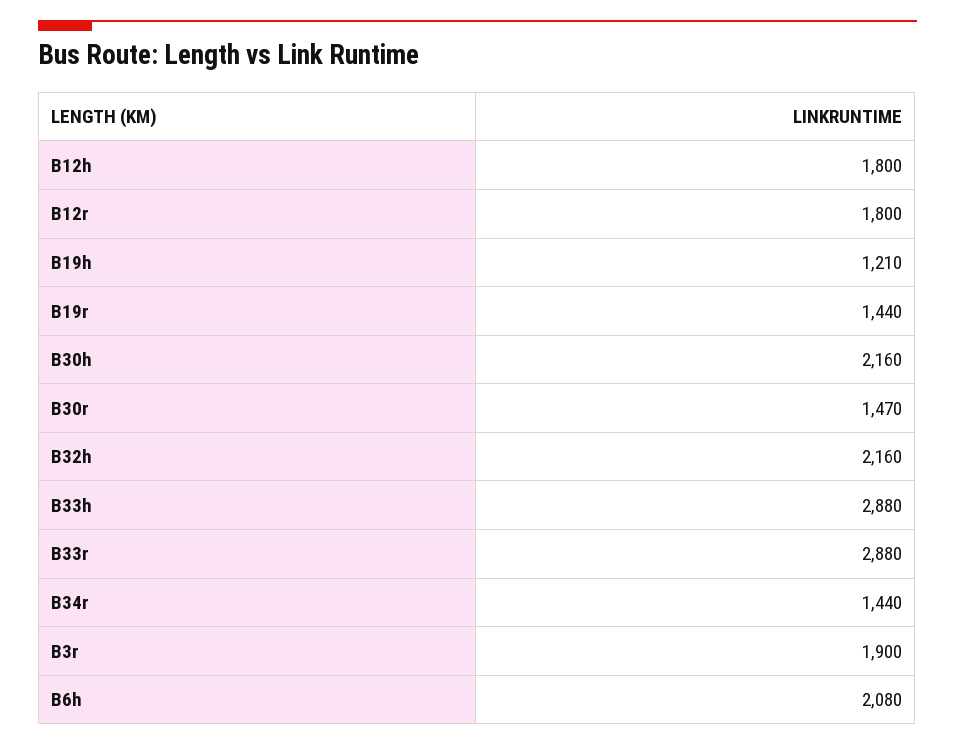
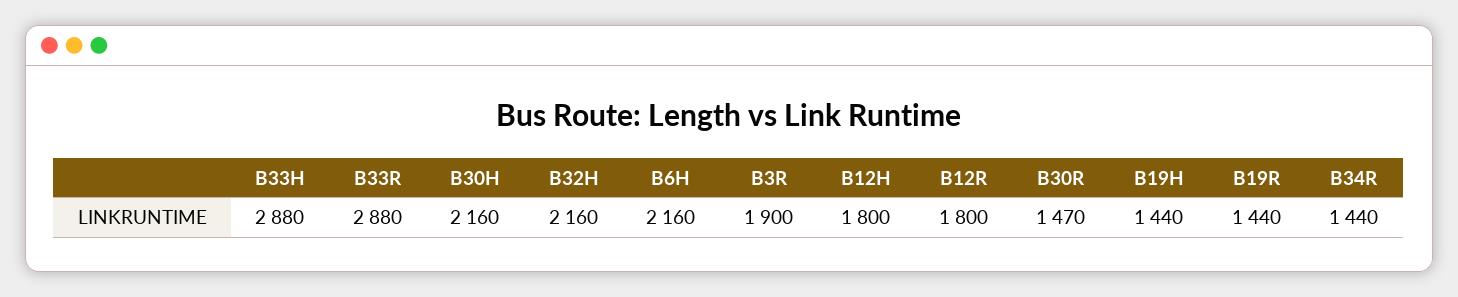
  {
    "B12h": 1800,
    "B12r": 1800,
-   "B19h": 1210,
+   "B19h": 1440,
    "B19r": 1440,
    "B30h": 2160,
    "B30r": 1470,
    "B32h": 2160,
    "B33h": 2880,
    "B33r": 2880,
    "B34r": 1440,
    "B3r": 1900,
-   "B6h": 2080
+   "B6h": 2160
  }

